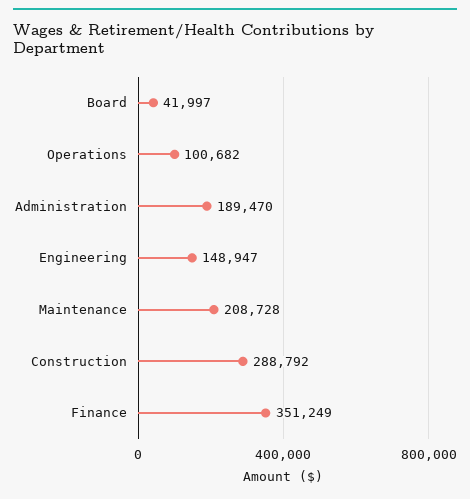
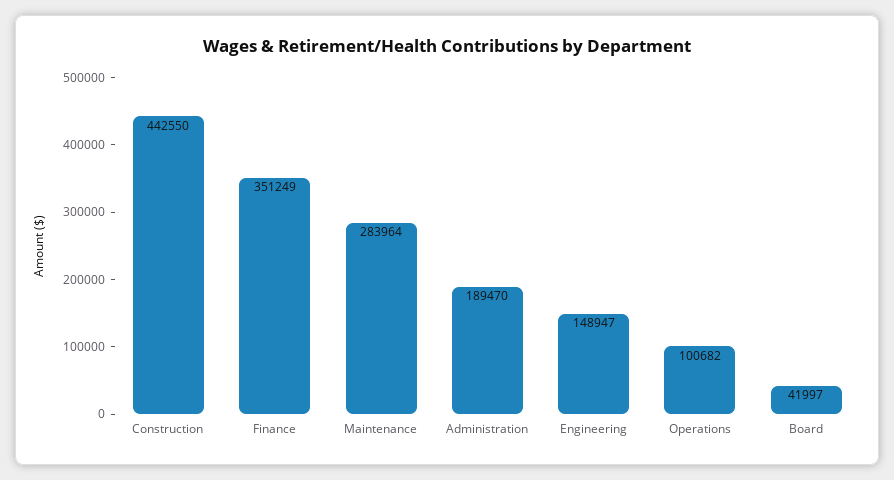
  {
    "Board": 41997,
    "Operations": 100682,
    "Administration": 189470,
    "Engineering": 148947,
-   "Maintenance": 208728,
+   "Maintenance": 283964,
-   "Construction": 288792,
+   "Construction": 442550,
    "Finance": 351249
  }

